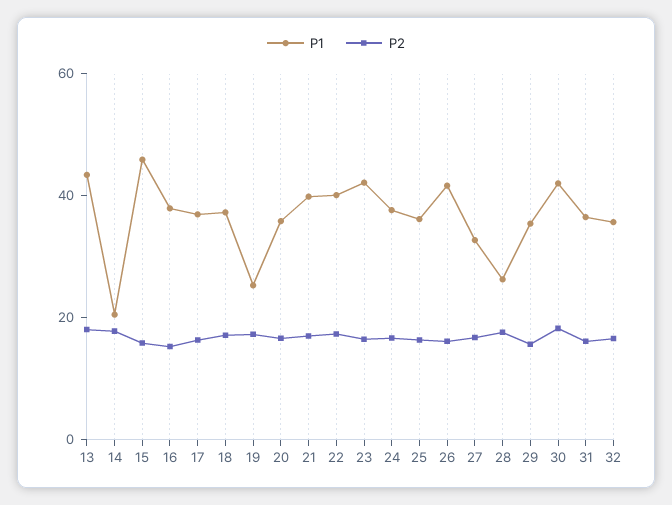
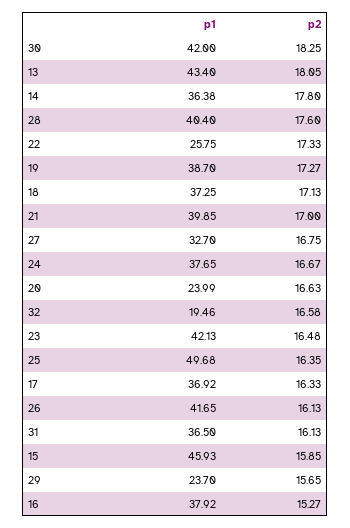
  {
    "P1": {
      "13": 43.4,
-     "14": 20,
+     "14": 36.38,
      "15": 45.93,
      "16": 37.92,
      "17": 36.92,
      "18": 37.25,
-     "19": 25,
+     "19": 38.7,
-     "20": 35,
+     "20": 23.99,
      "21": 39.85,
-     "22": 40,
+     "22": 25.75,
      "23": 42.13,
      "24": 37.65,
-     "25": 35,
+     "25": 49.68,
      "26": 41.65,
      "27": 32.7,
-     "28": 25,
+     "28": 40.4,
-     "29": 35,
+     "29": 23.7,
      "30": 42,
      "31": 36.5,
-     "32": 35
+     "32": 19.46
    },
    "P2": {
      "13": 18.05,
      "14": 17.8,
      "15": 15.85,
      "16": 15.27,
      "17": 16.33,
      "18": 17.13,
      "19": 17.27,
      "20": 16.63,
      "21": 17,
      "22": 17.33,
      "23": 16.48,
      "24": 16.67,
      "25": 16.35,
      "26": 16.13,
      "27": 16.75,
      "28": 17.6,
      "29": 15.65,
      "30": 18.25,
      "31": 16.13,
      "32": 16.58
    }
  }

